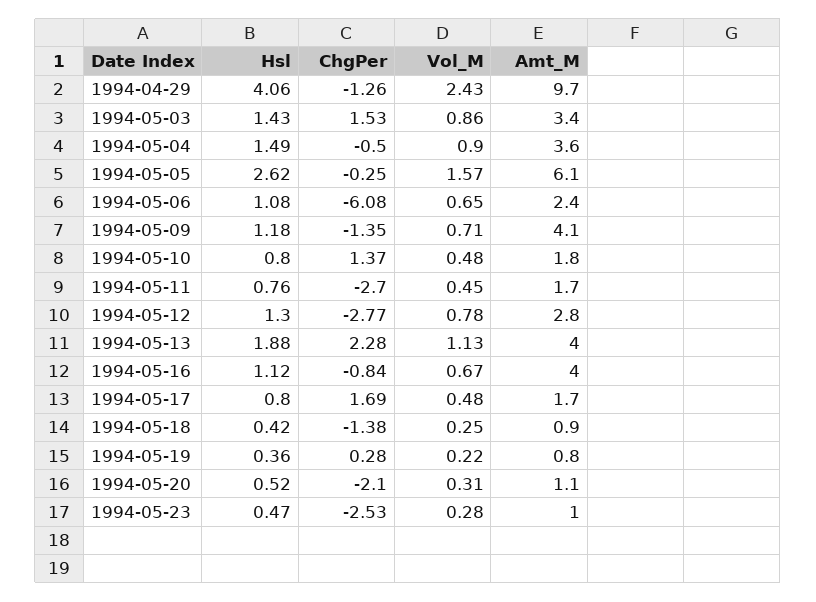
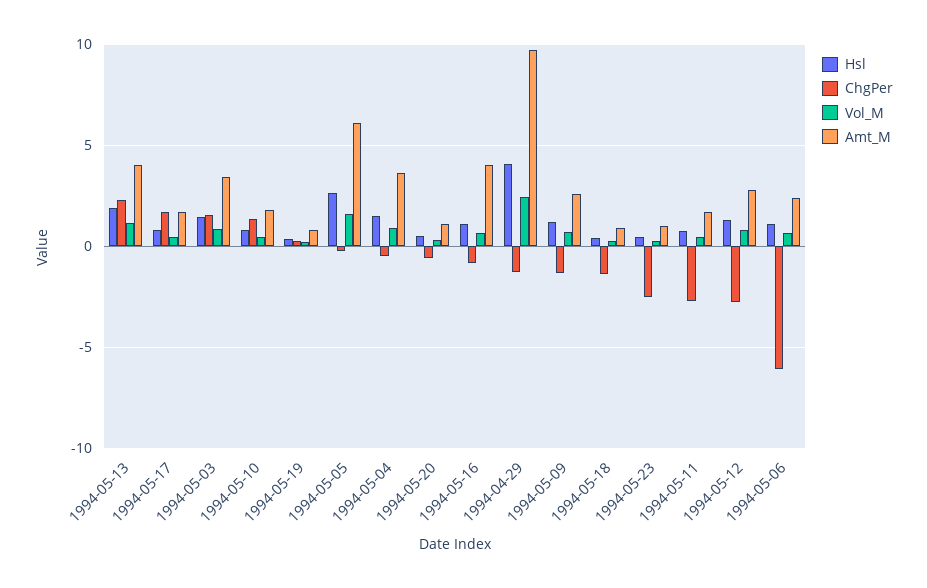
  {
    "Hsl": {
      "1994-04-29": 4.06,
      "1994-05-03": 1.43,
      "1994-05-04": 1.49,
      "1994-05-05": 2.62,
      "1994-05-06": 1.08,
      "1994-05-09": 1.18,
      "1994-05-10": 0.8,
      "1994-05-11": 0.76,
      "1994-05-12": 1.3,
      "1994-05-13": 1.88,
      "1994-05-16": 1.12,
      "1994-05-17": 0.8,
      "1994-05-18": 0.42,
      "1994-05-19": 0.36,
      "1994-05-20": 0.52,
      "1994-05-23": 0.47
    },
    "ChgPer": {
      "1994-04-29": -1.26,
      "1994-05-03": 1.53,
      "1994-05-04": -0.5,
      "1994-05-05": -0.25,
      "1994-05-06": -6.08,
      "1994-05-09": -1.35,
      "1994-05-10": 1.37,
      "1994-05-11": -2.7,
      "1994-05-12": -2.77,
      "1994-05-13": 2.28,
      "1994-05-16": -0.84,
      "1994-05-17": 1.69,
      "1994-05-18": -1.38,
      "1994-05-19": 0.28,
-     "1994-05-20": -2.1,
+     "1994-05-20": -0.5,
      "1994-05-23": -2.53
    },
    "Vol_M": {
      "1994-04-29": 2.43,
      "1994-05-03": 0.86,
      "1994-05-04": 0.9,
      "1994-05-05": 1.57,
      "1994-05-06": 0.65,
      "1994-05-09": 0.71,
      "1994-05-10": 0.48,
      "1994-05-11": 0.45,
      "1994-05-12": 0.78,
      "1994-05-13": 1.13,
      "1994-05-16": 0.67,
      "1994-05-17": 0.48,
      "1994-05-18": 0.25,
      "1994-05-19": 0.22,
      "1994-05-20": 0.31,
      "1994-05-23": 0.28
    },
    "Amt_M": {
      "1994-04-29": 9.7,
      "1994-05-03": 3.4,
      "1994-05-04": 3.6,
      "1994-05-05": 6.1,
      "1994-05-06": 2.4,
-     "1994-05-09": 4.1,
+     "1994-05-09": 2.5,
      "1994-05-10": 1.8,
      "1994-05-11": 1.7,
      "1994-05-12": 2.8,
      "1994-05-13": 4,
      "1994-05-16": 4,
      "1994-05-17": 1.7,
      "1994-05-18": 0.9,
      "1994-05-19": 0.8,
      "1994-05-20": 1.1,
      "1994-05-23": 1
    }
  }

